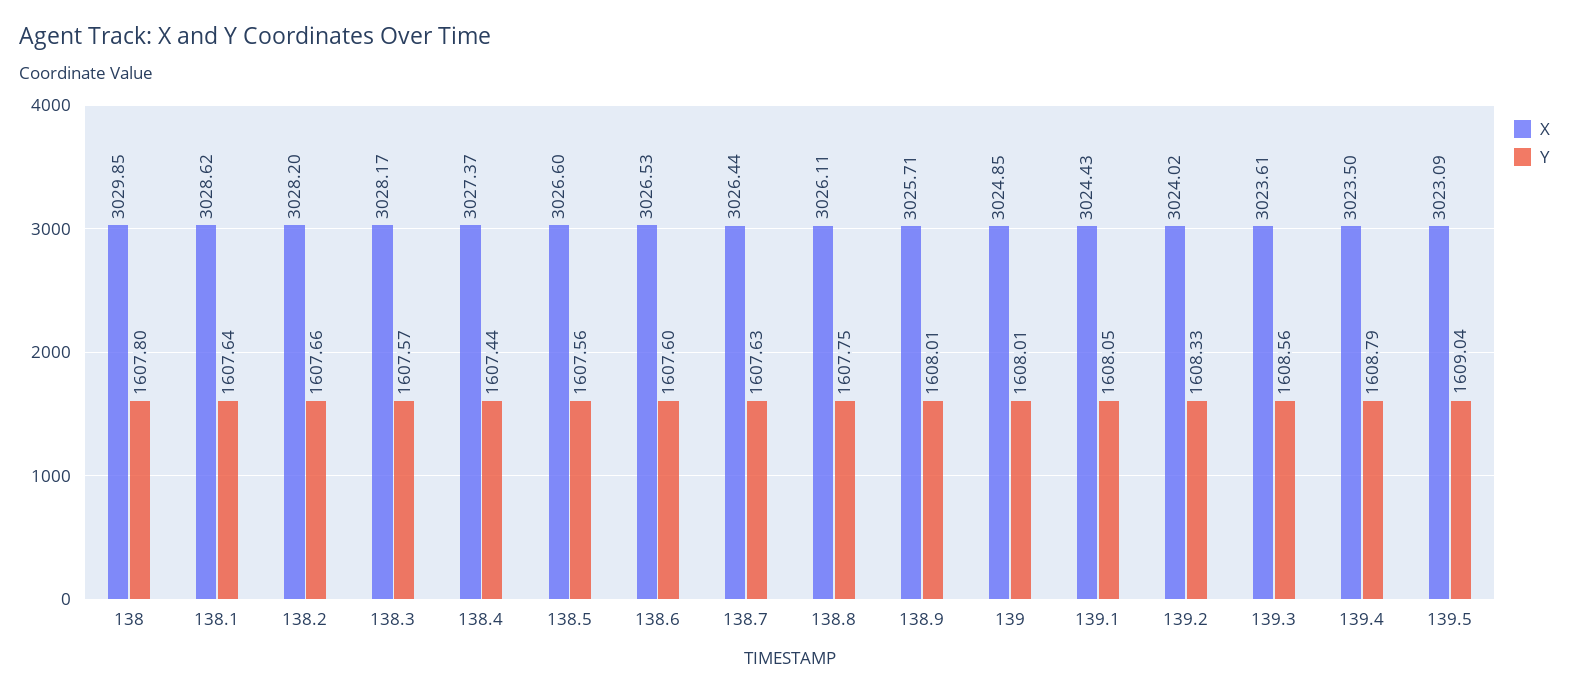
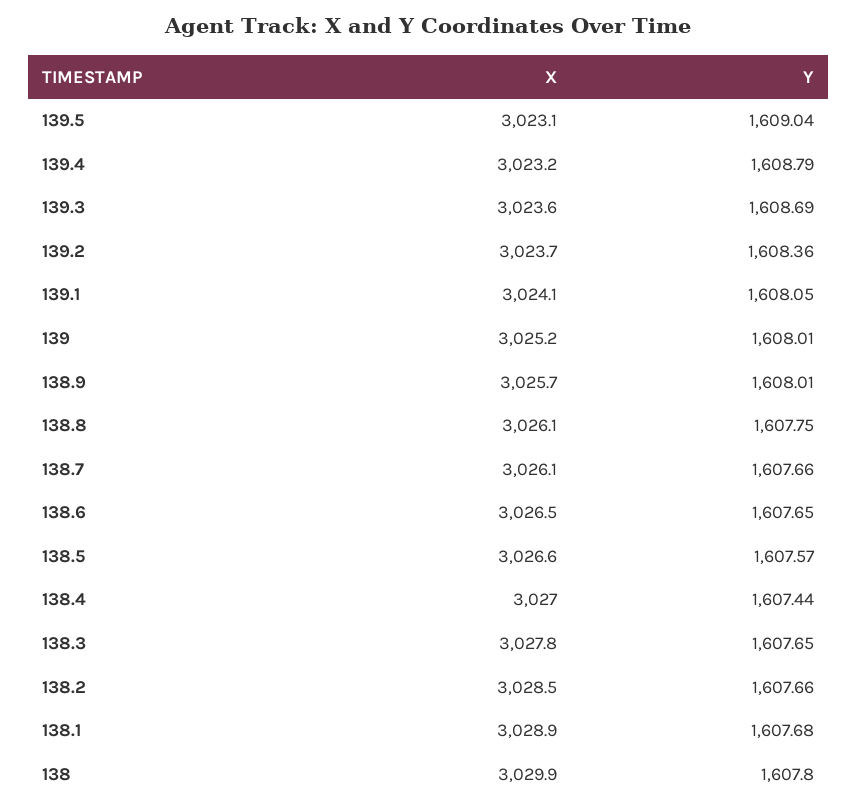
  {
    "X": {
      "138": 3029.85,
-     "138.1": 3028.62,
+     "138.1": 3028.9,
-     "138.2": 3028.2,
+     "138.2": 3028.5,
-     "138.3": 3028.17,
+     "138.3": 3027.8,
-     "138.4": 3027.37,
+     "138.4": 3027,
      "138.5": 3026.6,
      "138.6": 3026.53,
-     "138.7": 3026.44,
+     "138.7": 3026.1,
      "138.8": 3026.11,
      "138.9": 3025.71,
-     "139": 3024.85,
+     "139": 3025.2,
-     "139.1": 3024.43,
+     "139.1": 3024.1,
-     "139.2": 3024.02,
+     "139.2": 3023.7,
      "139.3": 3023.61,
-     "139.4": 3023.5,
+     "139.4": 3023.2,
      "139.5": 3023.09
    },
    "Y": {
      "138": 1607.8,
-     "138.1": 1607.64,
+     "138.1": 1607.68,
      "138.2": 1607.66,
-     "138.3": 1607.57,
+     "138.3": 1607.65,
      "138.4": 1607.44,
-     "138.5": 1607.56,
+     "138.5": 1607.57,
-     "138.6": 1607.6,
+     "138.6": 1607.65,
-     "138.7": 1607.63,
+     "138.7": 1607.66,
      "138.8": 1607.75,
      "138.9": 1608.01,
      "139": 1608.01,
      "139.1": 1608.05,
-     "139.2": 1608.33,
+     "139.2": 1608.36,
-     "139.3": 1608.56,
+     "139.3": 1608.69,
      "139.4": 1608.79,
      "139.5": 1609.04
    }
  }

